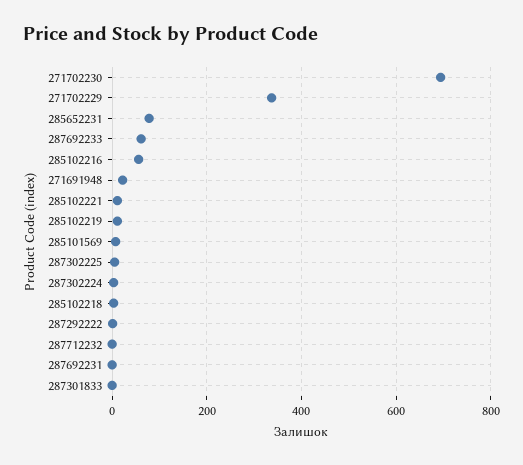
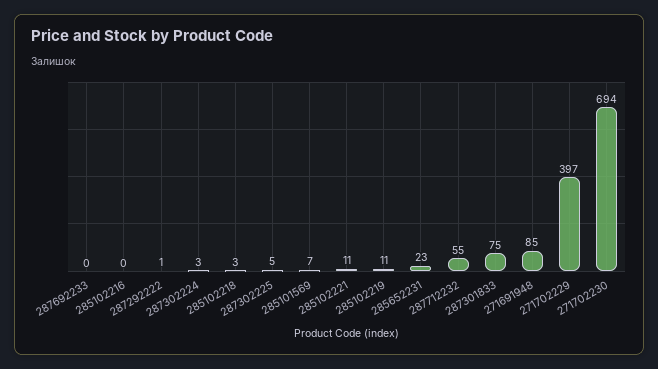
  {
    "271702230": 694,
-   "271702229": 340,
+   "271702229": 397,
-   "285652231": 80,
+   "285652231": 23,
-   "287692233": 60,
+   "287692233": 0,
-   "285102216": 60,
+   "285102216": 0,
-   "271691948": 20,
+   "271691948": 85,
    "285102221": 11,
    "285102219": 11,
    "285101569": 7,
    "287302225": 5,
    "287302224": 3,
    "285102218": 3,
    "287292222": 1,
-   "287712232": 0,
+   "287712232": 55,
-   "287692231": 0,
-   "287301833": 0
+   "287301833": 75
  }

